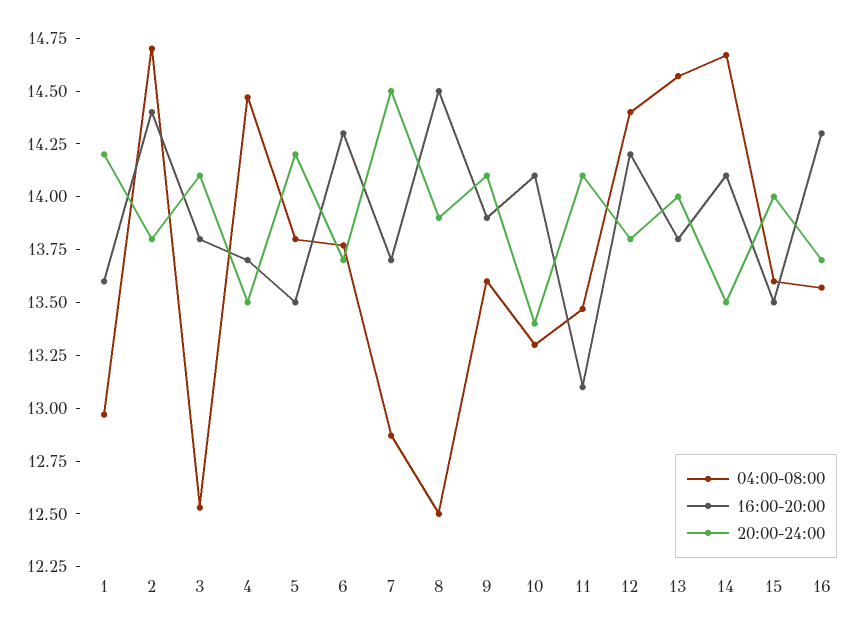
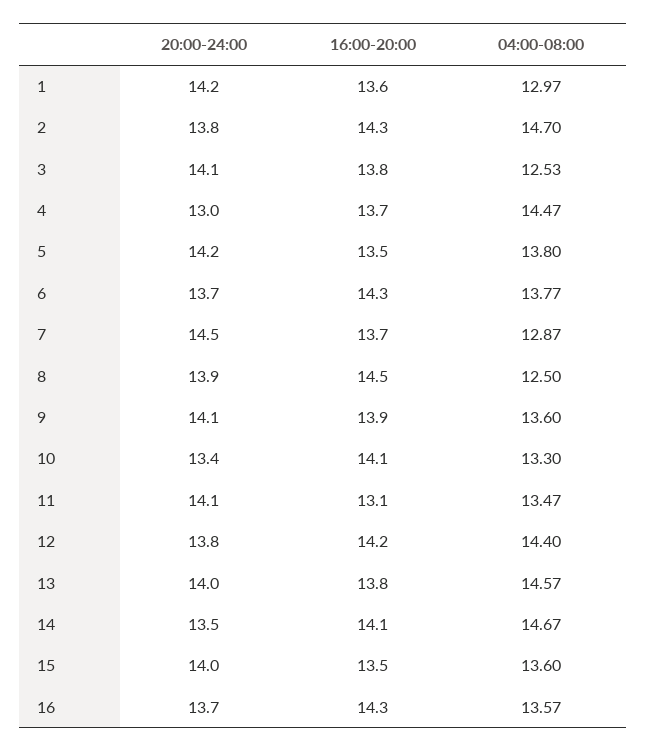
  {
    "04:00-08:00": {
      "1": 12.97,
      "2": 14.7,
      "3": 12.53,
      "4": 14.47,
      "5": 13.8,
      "6": 13.77,
      "7": 12.87,
      "8": 12.5,
      "9": 13.6,
      "10": 13.3,
      "11": 13.47,
      "12": 14.4,
      "13": 14.57,
      "14": 14.67,
      "15": 13.6,
      "16": 13.57
    },
    "16:00-20:00": {
      "1": 13.6,
-     "2": 14.4,
+     "2": 14.3,
      "3": 13.8,
      "4": 13.7,
      "5": 13.5,
      "6": 14.3,
      "7": 13.7,
      "8": 14.5,
      "9": 13.9,
      "10": 14.1,
      "11": 13.1,
      "12": 14.2,
      "13": 13.8,
      "14": 14.1,
      "15": 13.5,
      "16": 14.3
    },
    "20:00-24:00": {
      "1": 14.2,
      "2": 13.8,
      "3": 14.1,
-     "4": 13.5,
+     "4": 13,
      "5": 14.2,
      "6": 13.7,
      "7": 14.5,
      "8": 13.9,
      "9": 14.1,
      "10": 13.4,
      "11": 14.1,
      "12": 13.8,
      "13": 14,
      "14": 13.5,
      "15": 14,
      "16": 13.7
    }
  }

